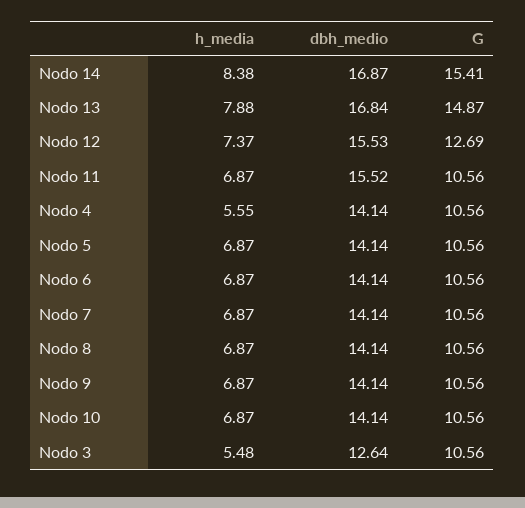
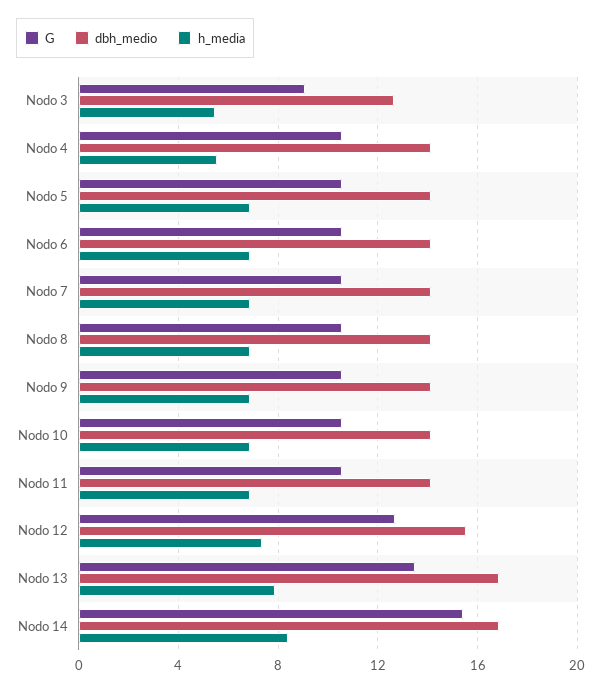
  {
    "h_media": {
      "Nodo 14": 8.38,
      "Nodo 13": 7.88,
      "Nodo 12": 7.37,
      "Nodo 11": 6.87,
      "Nodo 4": 5.55,
      "Nodo 5": 6.87,
      "Nodo 6": 6.87,
      "Nodo 7": 6.87,
      "Nodo 8": 6.87,
      "Nodo 9": 6.87,
      "Nodo 10": 6.87,
      "Nodo 3": 5.48
    },
    "dbh_medio": {
      "Nodo 14": 16.87,
      "Nodo 13": 16.84,
      "Nodo 12": 15.53,
-     "Nodo 11": 15.52,
+     "Nodo 11": 14,
      "Nodo 4": 14.14,
      "Nodo 5": 14.14,
      "Nodo 6": 14.14,
      "Nodo 7": 14.14,
      "Nodo 8": 14.14,
      "Nodo 9": 14.14,
      "Nodo 10": 14.14,
      "Nodo 3": 12.64
    },
    "G": {
      "Nodo 14": 15.41,
-     "Nodo 13": 14.87,
+     "Nodo 13": 13.5,
      "Nodo 12": 12.69,
      "Nodo 11": 10.56,
      "Nodo 4": 10.56,
      "Nodo 5": 10.56,
      "Nodo 6": 10.56,
      "Nodo 7": 10.56,
      "Nodo 8": 10.56,
      "Nodo 9": 10.56,
      "Nodo 10": 10.56,
-     "Nodo 3": 10.56
+     "Nodo 3": 9
    }
  }

